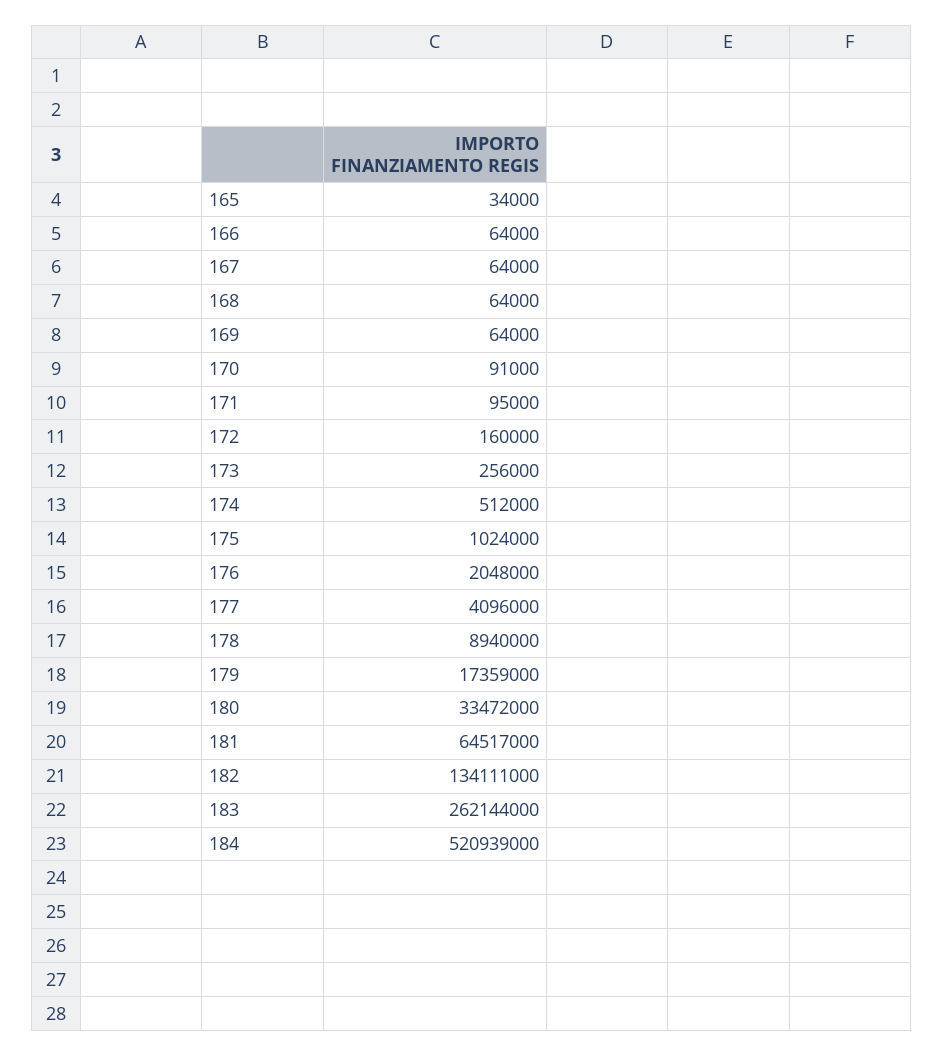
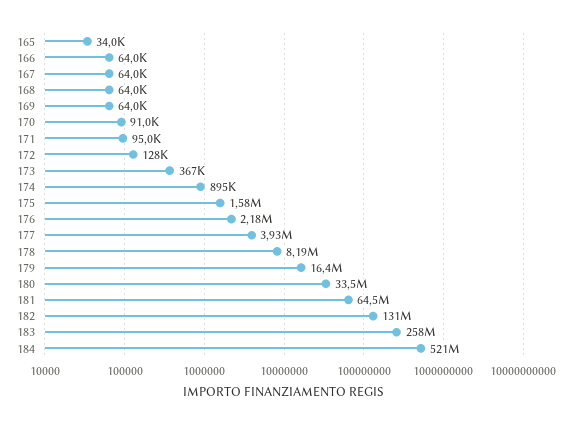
  {
    "165": 34000,
    "166": 64000,
    "167": 64000,
    "168": 64000,
    "169": 64000,
    "170": 91000,
    "171": 95000,
-   "172": 160000,
+   "172": 128000,
-   "173": 256000,
+   "173": 367000,
-   "174": 512000,
+   "174": 895000,
-   "175": 1024000,
+   "175": 1580000,
-   "176": 2048000,
+   "176": 2180000,
-   "177": 4096000,
+   "177": 3930000,
-   "178": 8940000,
+   "178": 8190000,
-   "179": 17359000,
+   "179": 16400000,
    "180": 33472000,
    "181": 64517000,
-   "182": 134111000,
+   "182": 131000000,
-   "183": 262144000,
+   "183": 258000000,
    "184": 520939000
  }

